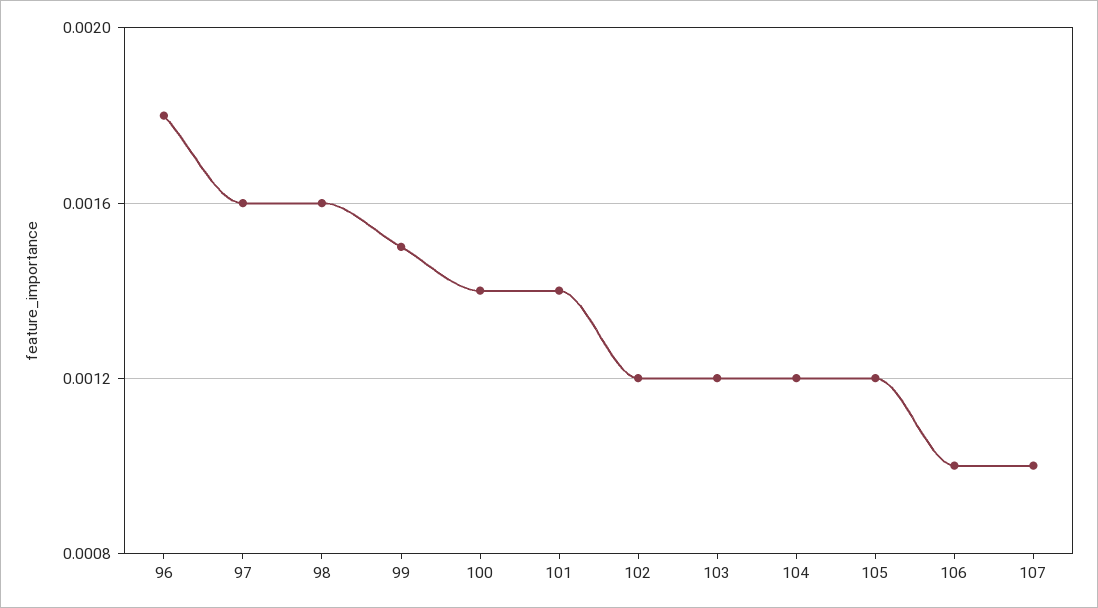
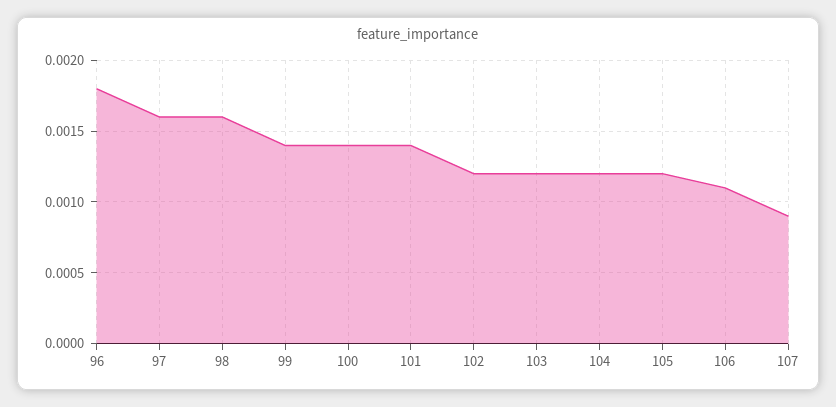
  {
    "96": 0.0018,
    "97": 0.0016,
    "98": 0.0016,
-   "99": 0.0015,
+   "99": 0.0014,
    "100": 0.0014,
    "101": 0.0014,
    "102": 0.0012,
    "103": 0.0012,
    "104": 0.0012,
    "105": 0.0012,
-   "106": 0.001,
+   "106": 0.0011,
-   "107": 0.001
+   "107": 0.0009
  }

